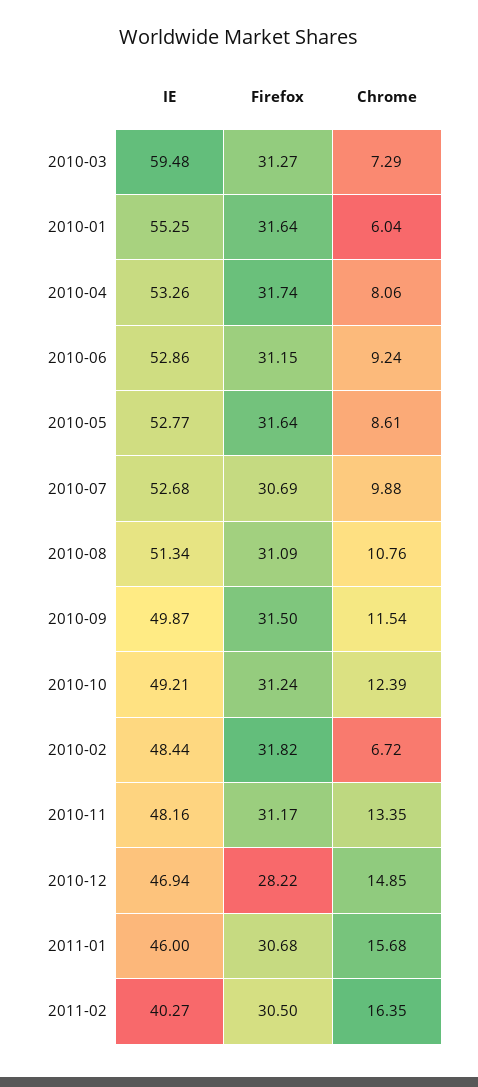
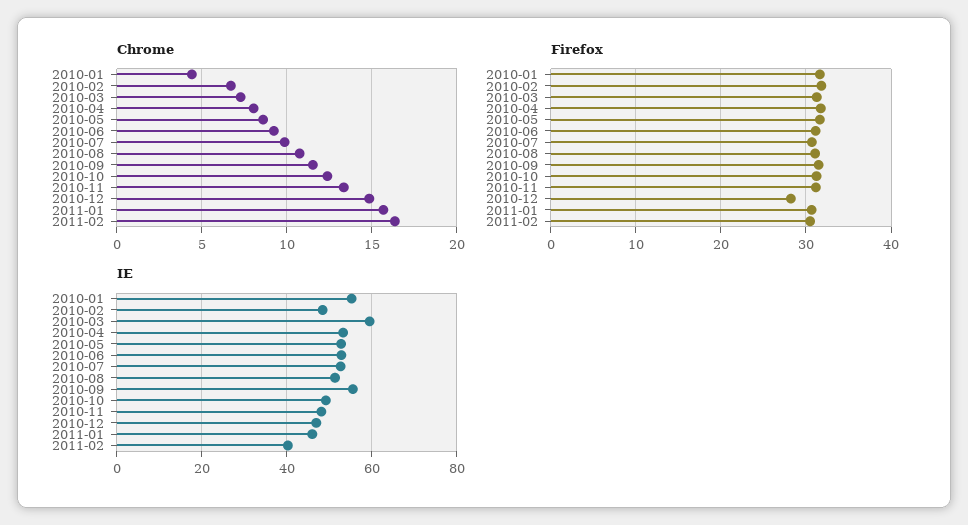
  {
    "IE": {
      "2010-03": 59.48,
      "2010-01": 55.25,
      "2010-04": 53.26,
      "2010-06": 52.86,
      "2010-05": 52.77,
      "2010-07": 52.68,
      "2010-08": 51.34,
-     "2010-09": 49.87,
+     "2010-09": 56,
      "2010-10": 49.21,
      "2010-02": 48.44,
      "2010-11": 48.16,
      "2010-12": 46.94,
      "2011-01": 46,
      "2011-02": 40.27
    },
    "Firefox": {
      "2010-03": 31.27,
      "2010-01": 31.64,
      "2010-04": 31.74,
      "2010-06": 31.15,
      "2010-05": 31.64,
      "2010-07": 30.69,
      "2010-08": 31.09,
      "2010-09": 31.5,
      "2010-10": 31.24,
      "2010-02": 31.82,
      "2010-11": 31.17,
      "2010-12": 28.22,
      "2011-01": 30.68,
      "2011-02": 30.5
    },
    "Chrome": {
      "2010-03": 7.29,
-     "2010-01": 6.04,
+     "2010-01": 4.5,
      "2010-04": 8.06,
      "2010-06": 9.24,
      "2010-05": 8.61,
      "2010-07": 9.88,
      "2010-08": 10.76,
      "2010-09": 11.54,
      "2010-10": 12.39,
      "2010-02": 6.72,
      "2010-11": 13.35,
      "2010-12": 14.85,
      "2011-01": 15.68,
      "2011-02": 16.35
    }
  }

